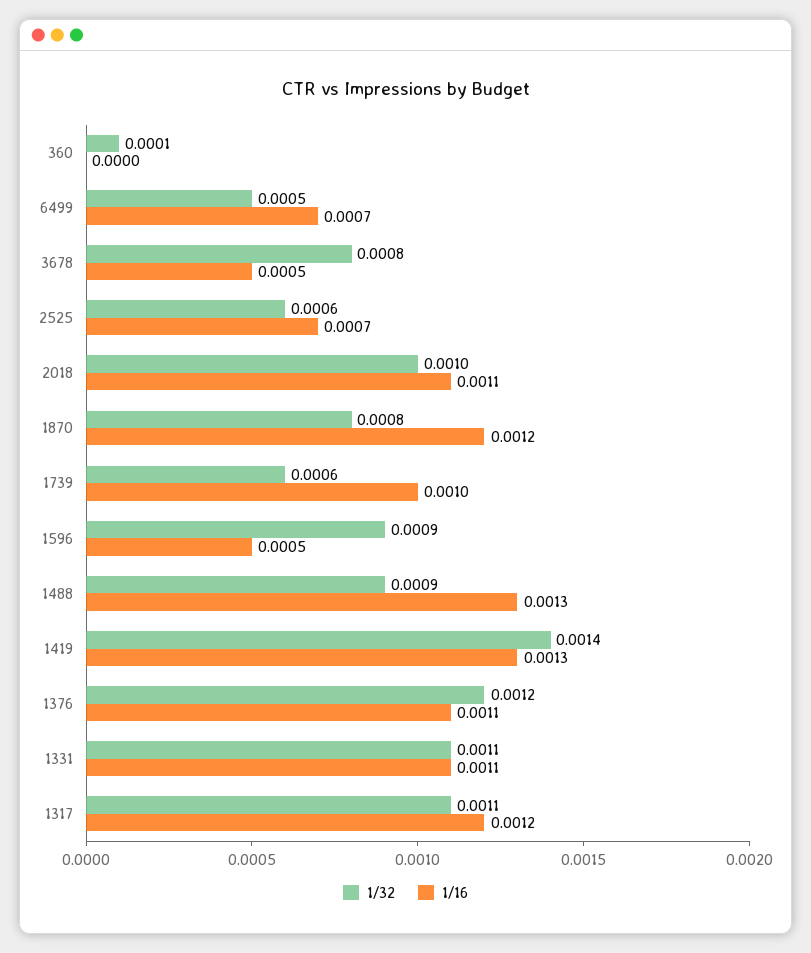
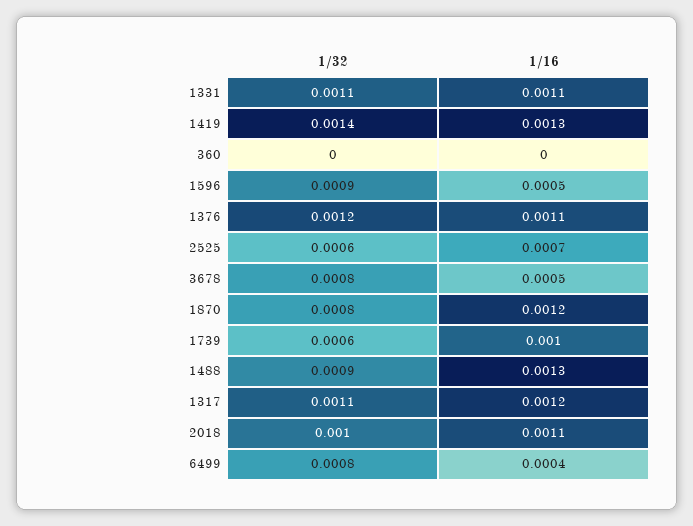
  {
    "1/32": {
-     "360": 0.0001,
+     "360": 0,
-     "6499": 0.0005,
+     "6499": 0.0008,
      "3678": 0.0008,
      "2525": 0.0006,
      "2018": 0.001,
      "1870": 0.0008,
      "1739": 0.0006,
      "1596": 0.0009,
      "1488": 0.0009,
      "1419": 0.0014,
      "1376": 0.0012,
      "1331": 0.0011,
      "1317": 0.0011
    },
    "1/16": {
      "360": 0,
-     "6499": 0.0007,
+     "6499": 0.0004,
      "3678": 0.0005,
      "2525": 0.0007,
      "2018": 0.0011,
      "1870": 0.0012,
      "1739": 0.001,
      "1596": 0.0005,
      "1488": 0.0013,
      "1419": 0.0013,
      "1376": 0.0011,
      "1331": 0.0011,
      "1317": 0.0012
    }
  }

